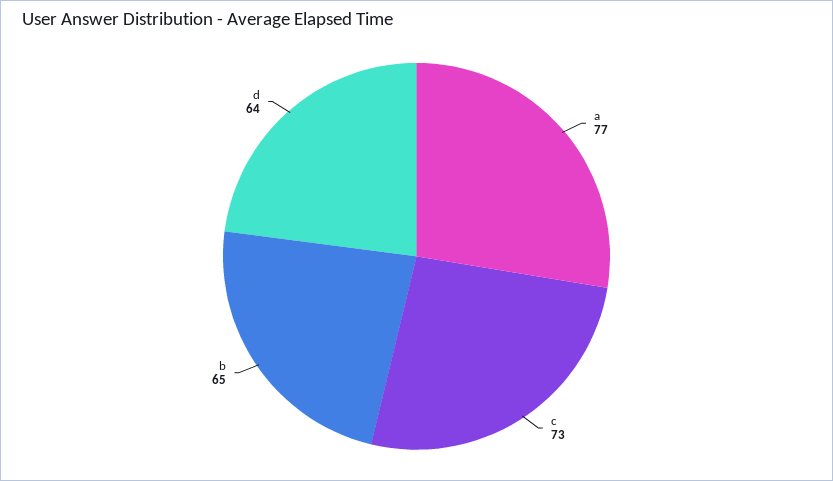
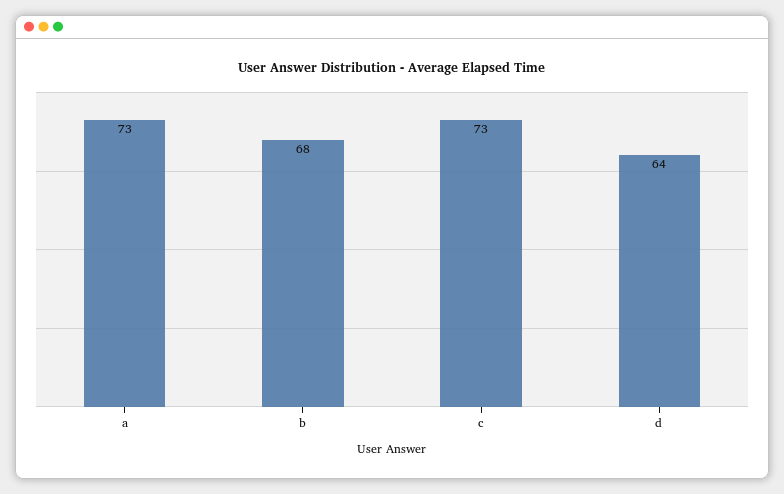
  {
-   "a": 77,
+   "a": 73,
    "c": 73,
-   "b": 65,
+   "b": 68,
    "d": 64
  }

